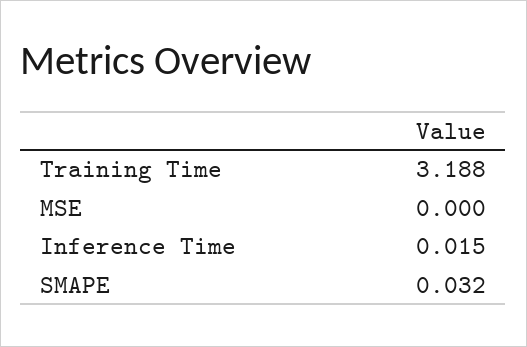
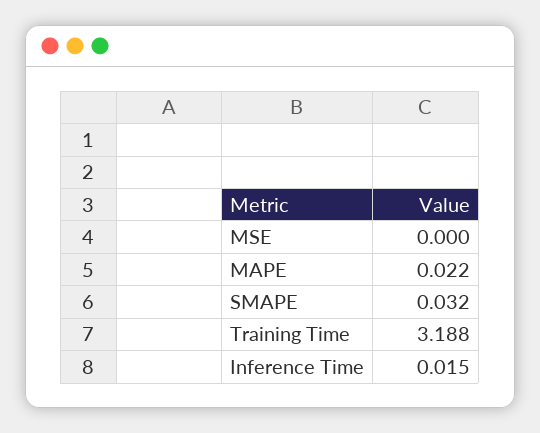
  {
    "Training Time": 3.188,
    "MSE": 0,
    "Inference Time": 0.015,
-   "SMAPE": 0.032
+   "SMAPE": 0.032,
+   "MAPE": 0.022
  }

